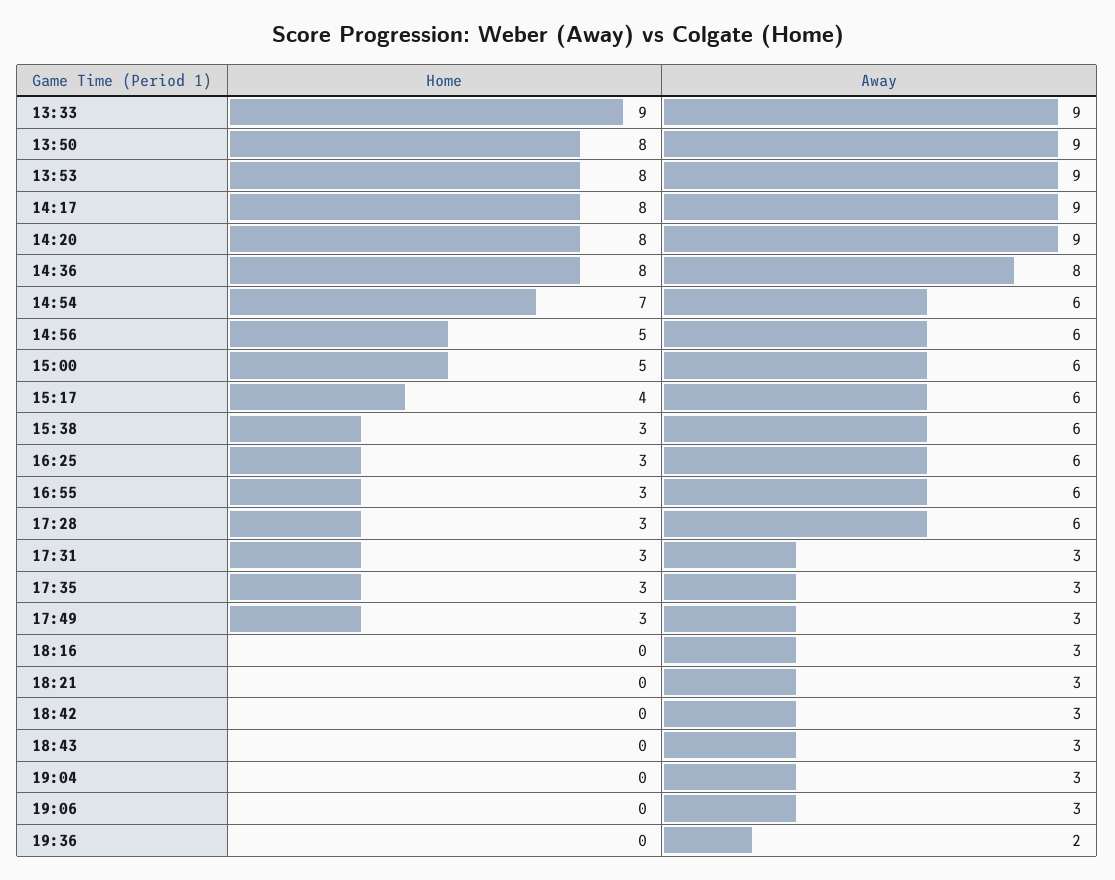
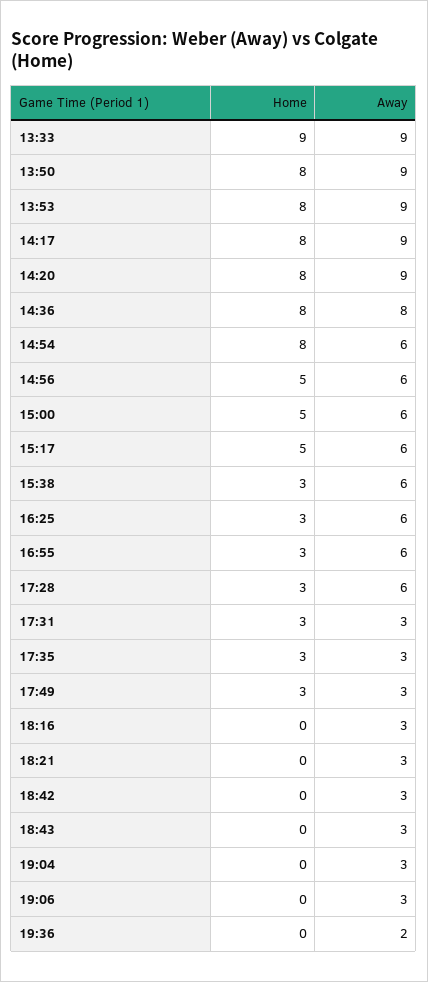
  {
    "Home": {
      "13:33": 9,
      "13:50": 8,
      "13:53": 8,
      "14:17": 8,
      "14:20": 8,
      "14:36": 8,
-     "14:54": 7,
+     "14:54": 8,
      "14:56": 5,
      "15:00": 5,
-     "15:17": 4,
+     "15:17": 5,
      "15:38": 3,
      "16:25": 3,
      "16:55": 3,
      "17:28": 3,
      "17:31": 3,
      "17:35": 3,
      "17:49": 3,
      "18:16": 0,
      "18:21": 0,
      "18:42": 0,
      "18:43": 0,
      "19:04": 0,
      "19:06": 0,
      "19:36": 0
    },
    "Away": {
      "13:33": 9,
      "13:50": 9,
      "13:53": 9,
      "14:17": 9,
      "14:20": 9,
      "14:36": 8,
      "14:54": 6,
      "14:56": 6,
      "15:00": 6,
      "15:17": 6,
      "15:38": 6,
      "16:25": 6,
      "16:55": 6,
      "17:28": 6,
      "17:31": 3,
      "17:35": 3,
      "17:49": 3,
      "18:16": 3,
      "18:21": 3,
      "18:42": 3,
      "18:43": 3,
      "19:04": 3,
      "19:06": 3,
      "19:36": 2
    }
  }

